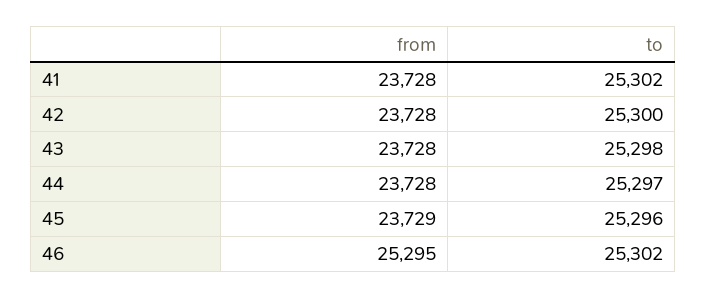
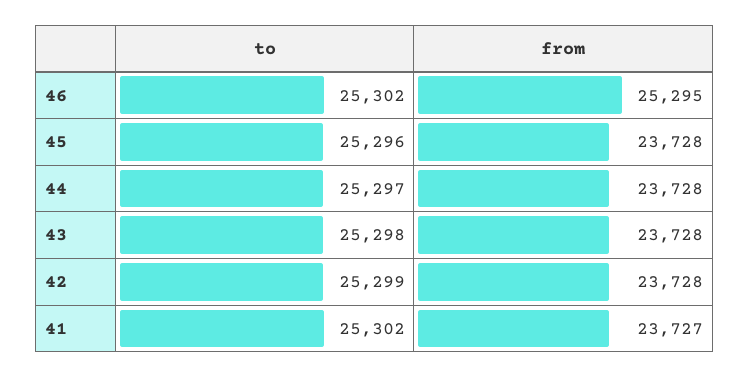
  {
    "from": {
-     "41": 23728,
+     "41": 23727,
      "42": 23728,
      "43": 23728,
      "44": 23728,
-     "45": 23729,
+     "45": 23728,
      "46": 25295
    },
    "to": {
      "41": 25302,
-     "42": 25300,
+     "42": 25299,
      "43": 25298,
      "44": 25297,
      "45": 25296,
      "46": 25302
    }
  }

